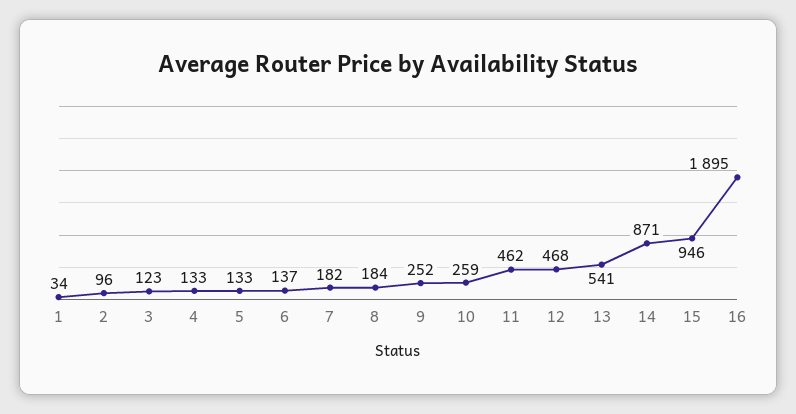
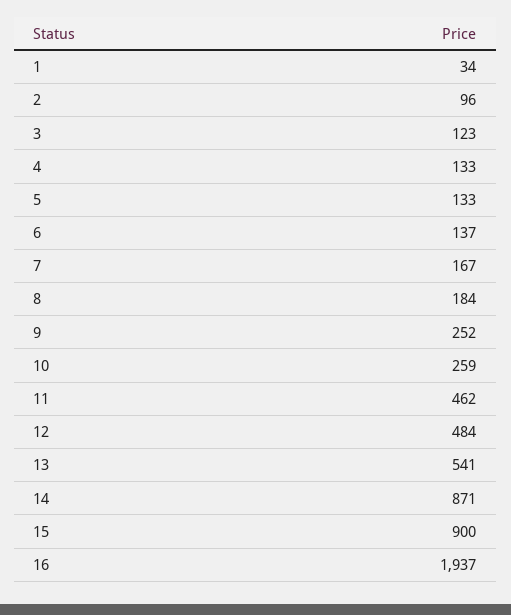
  {
    "1": 34,
    "2": 96,
    "3": 123,
    "4": 133,
    "5": 133,
    "6": 137,
-   "7": 182,
+   "7": 167,
    "8": 184,
    "9": 252,
    "10": 259,
    "11": 462,
-   "12": 468,
+   "12": 484,
    "13": 541,
    "14": 871,
-   "15": 946,
+   "15": 900,
-   "16": 1895
+   "16": 1937
  }

